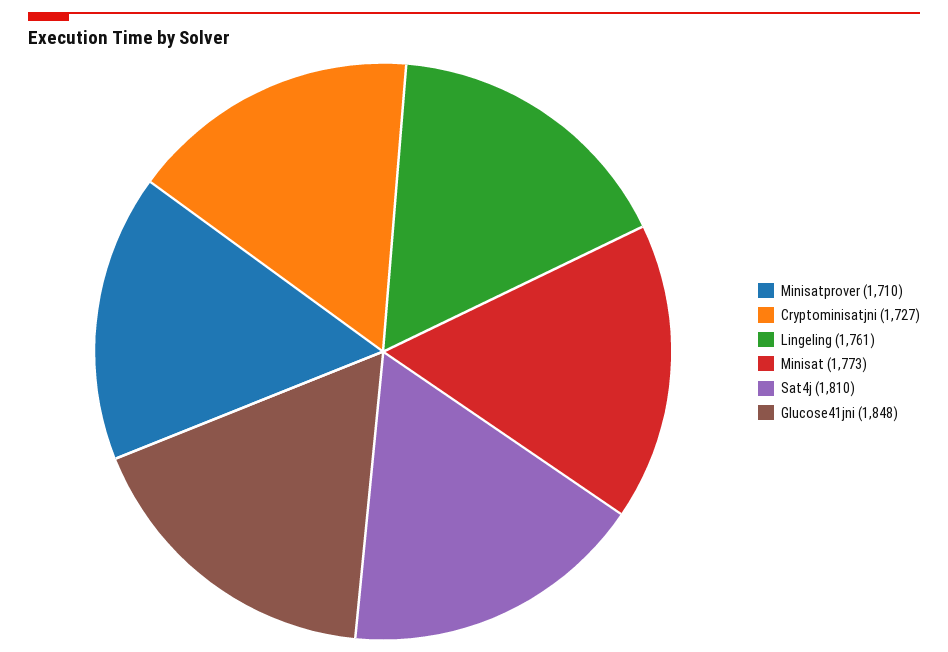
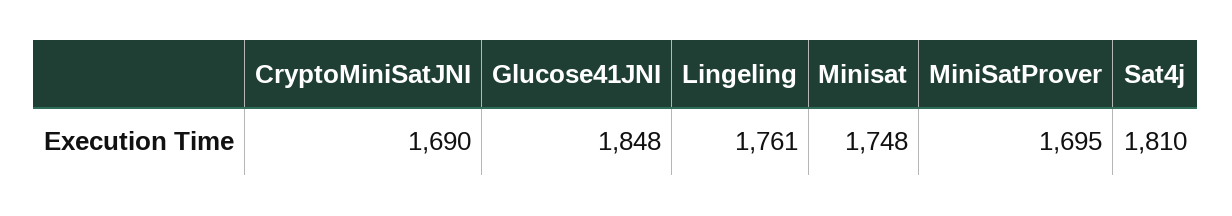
  {
-   "Minisatprover": 1710,
+   "Minisatprover": 1695,
-   "Cryptominisatjni": 1727,
+   "Cryptominisatjni": 1690,
    "Lingeling": 1761,
-   "Minisat": 1773,
+   "Minisat": 1748,
    "Sat4j": 1810,
    "Glucose41jni": 1848
  }

